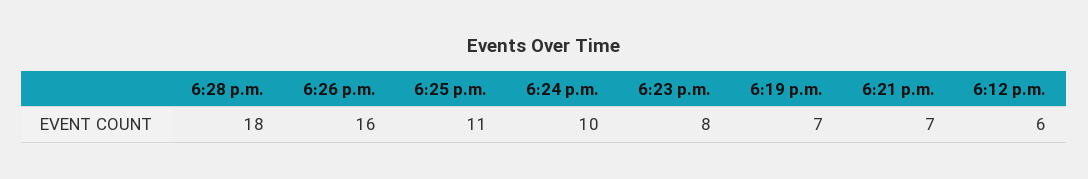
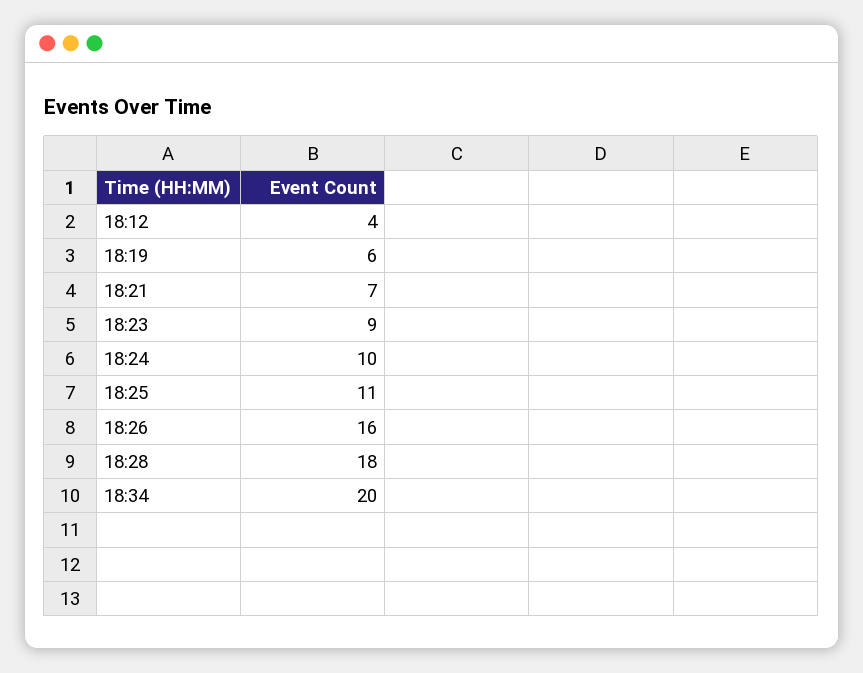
  {
    "6:28 p.m.": 18,
    "6:26 p.m.": 16,
    "6:25 p.m.": 11,
    "6:24 p.m.": 10,
-   "6:23 p.m.": 8,
+   "6:23 p.m.": 9,
-   "6:19 p.m.": 7,
+   "6:19 p.m.": 6,
    "6:21 p.m.": 7,
-   "6:12 p.m.": 6
+   "6:12 p.m.": 4,
+   "18:34": 20
  }

